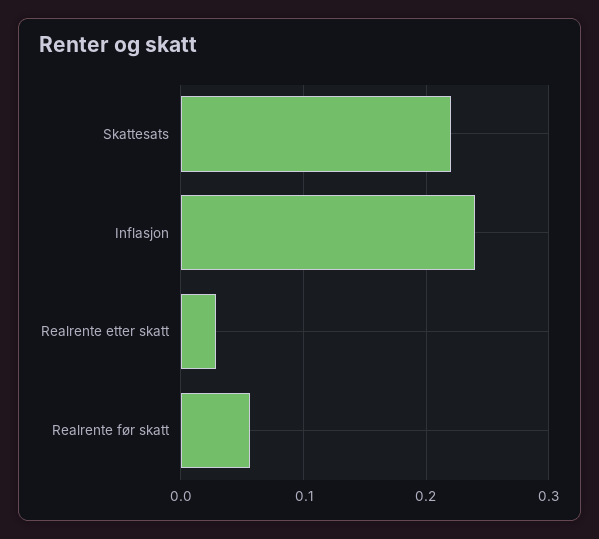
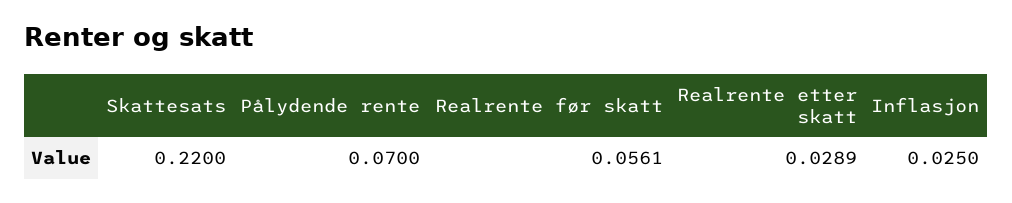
  {
    "Skattesats": 0.22,
-   "Inflasjon": 0.24,
+   "Inflasjon": 0.025,
    "Realrente etter skatt": 0.0289,
-   "Realrente før skatt": 0.0561
+   "Realrente før skatt": 0.0561,
+   "Pålydende rente": 0.07
  }

